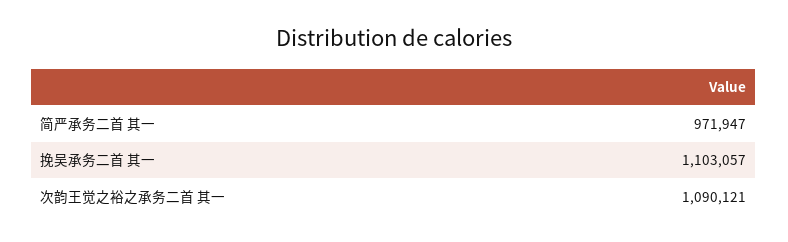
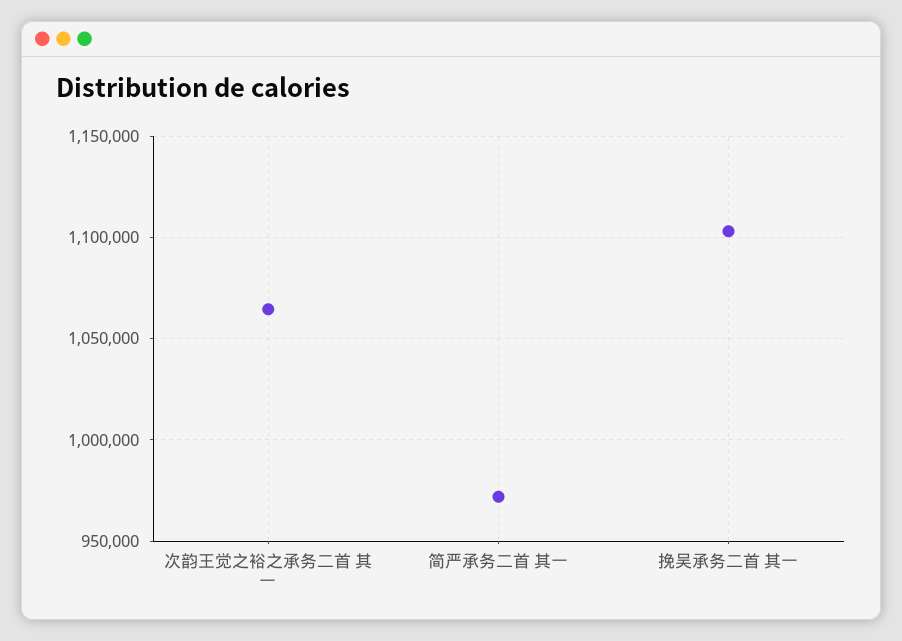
  {
    "简严承务二首 其一": 971947,
    "挽吴承务二首 其一": 1103057,
-   "次韵王觉之裕之承务二首 其一": 1090121
+   "次韵王觉之裕之承务二首 其一": 1065000
  }

